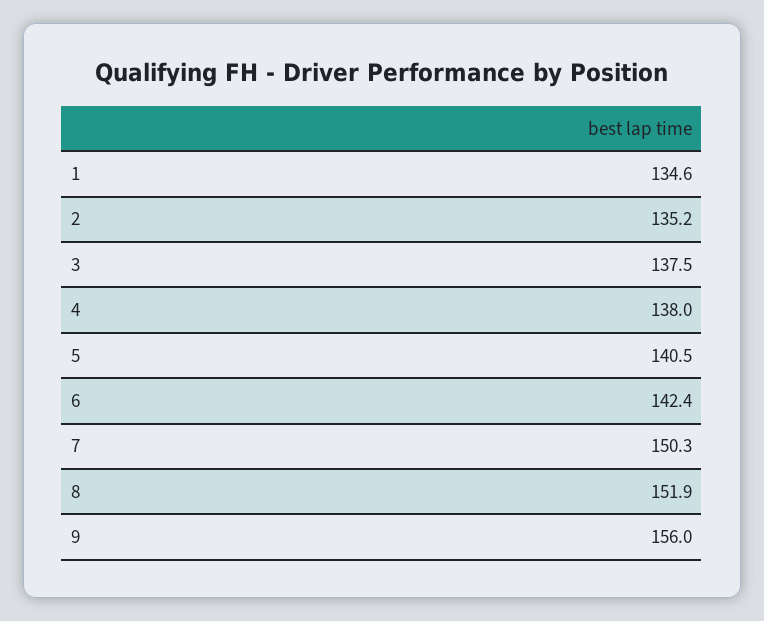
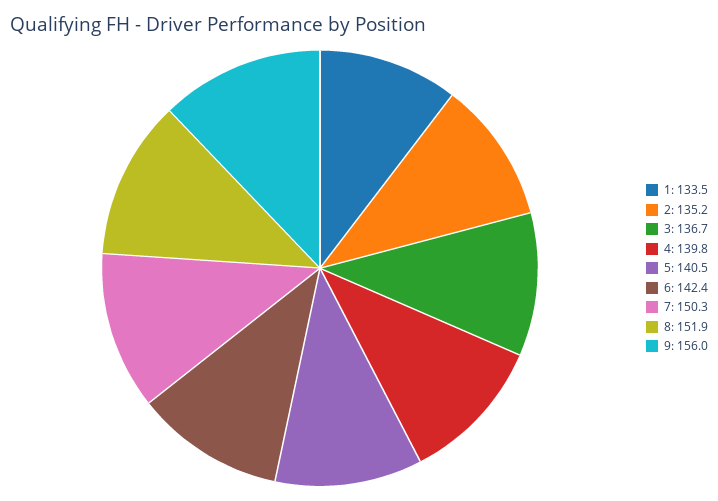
  {
-   "1": 134.6,
+   "1": 133.5,
    "2": 135.2,
-   "3": 137.5,
+   "3": 136.7,
-   "4": 138,
+   "4": 139.8,
    "5": 140.5,
    "6": 142.4,
    "7": 150.3,
    "8": 151.9,
    "9": 156
  }

